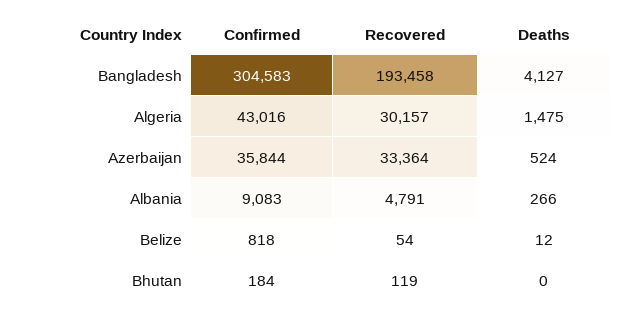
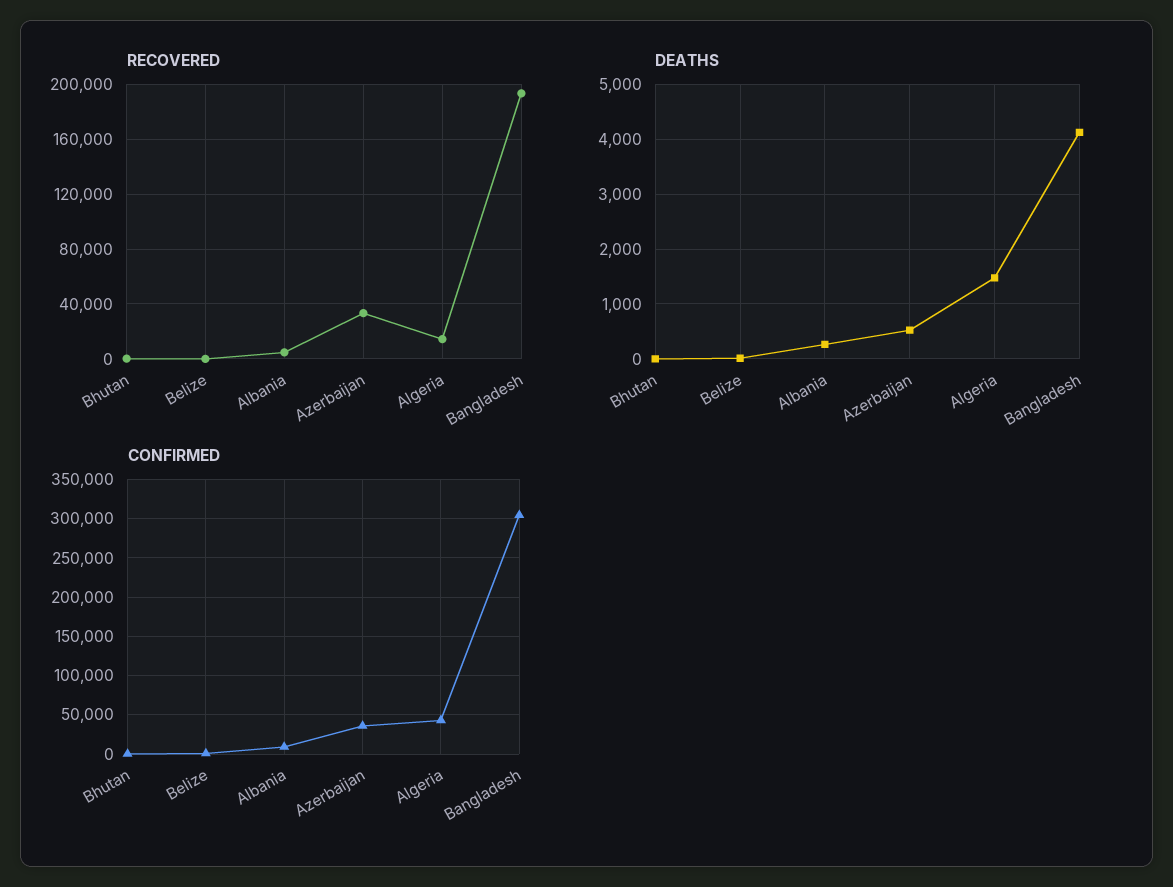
  {
    "Confirmed": {
      "Bangladesh": 304583,
      "Algeria": 43016,
      "Azerbaijan": 35844,
      "Albania": 9083,
      "Belize": 818,
      "Bhutan": 184
    },
    "Recovered": {
      "Bangladesh": 193458,
-     "Algeria": 30157,
+     "Algeria": 15000,
      "Azerbaijan": 33364,
      "Albania": 4791,
      "Belize": 54,
      "Bhutan": 119
    },
    "Deaths": {
      "Bangladesh": 4127,
      "Algeria": 1475,
      "Azerbaijan": 524,
      "Albania": 266,
      "Belize": 12,
      "Bhutan": 0
    }
  }

